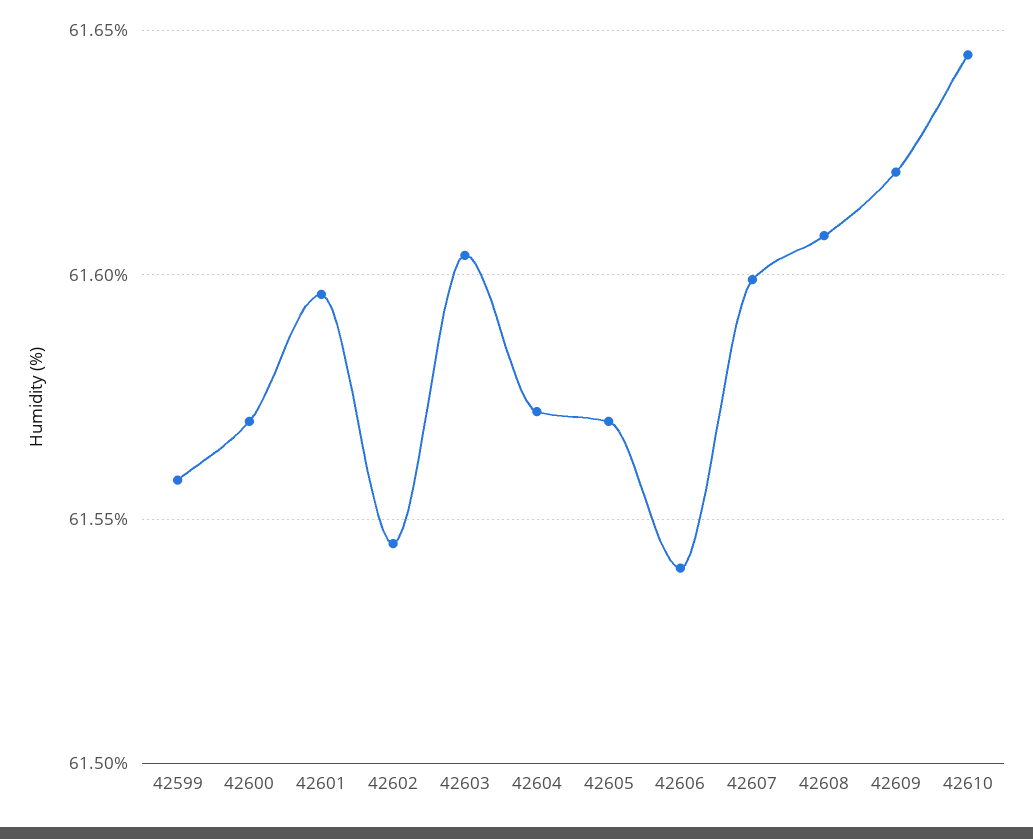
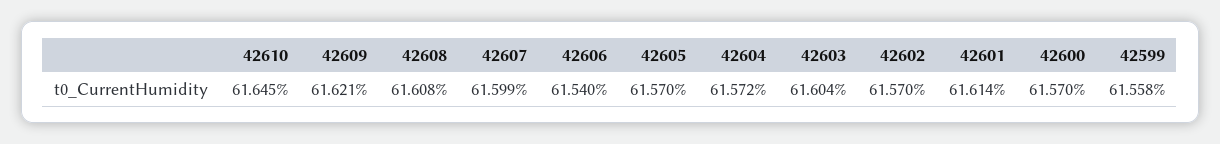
  {
    "42599": 61.558,
    "42600": 61.57,
-   "42601": 61.595,
+   "42601": 61.614,
-   "42602": 61.545,
+   "42602": 61.57,
    "42603": 61.604,
    "42604": 61.572,
    "42605": 61.57,
    "42606": 61.54,
    "42607": 61.599,
    "42608": 61.608,
    "42609": 61.621,
    "42610": 61.645
  }

